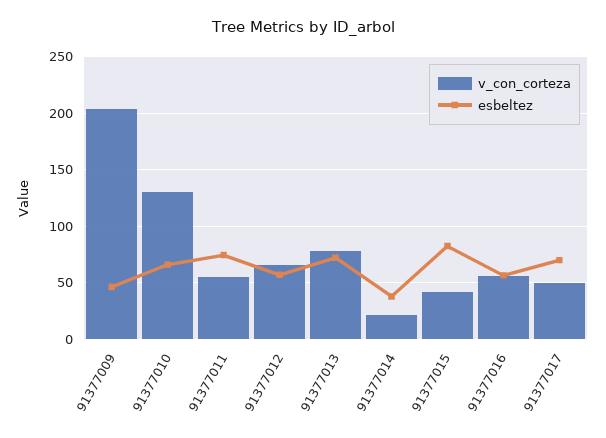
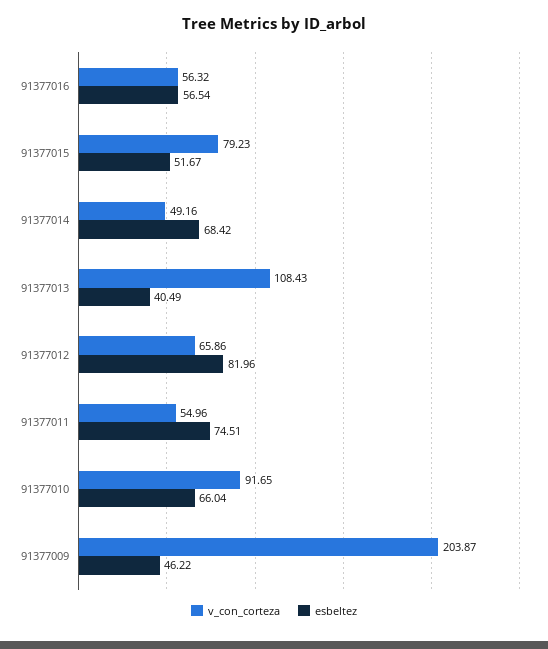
  {
    "v_con_corteza": {
      "91377009": 203.87,
-     "91377010": 130,
+     "91377010": 91.65,
      "91377011": 54.96,
      "91377012": 65.86,
-     "91377013": 80,
+     "91377013": 108.43,
-     "91377014": 20,
+     "91377014": 49.16,
-     "91377015": 40,
+     "91377015": 79.23,
-     "91377016": 56.32,
+     "91377016": 56.32
-     "91377017": 50
    },
    "esbeltez": {
      "91377009": 46.22,
      "91377010": 66.04,
      "91377011": 74.51,
-     "91377012": 60,
+     "91377012": 81.96,
-     "91377013": 70,
+     "91377013": 40.49,
-     "91377014": 40,
+     "91377014": 68.42,
-     "91377015": 80,
+     "91377015": 51.67,
-     "91377016": 56.54,
+     "91377016": 56.54
-     "91377017": 70
    }
  }

